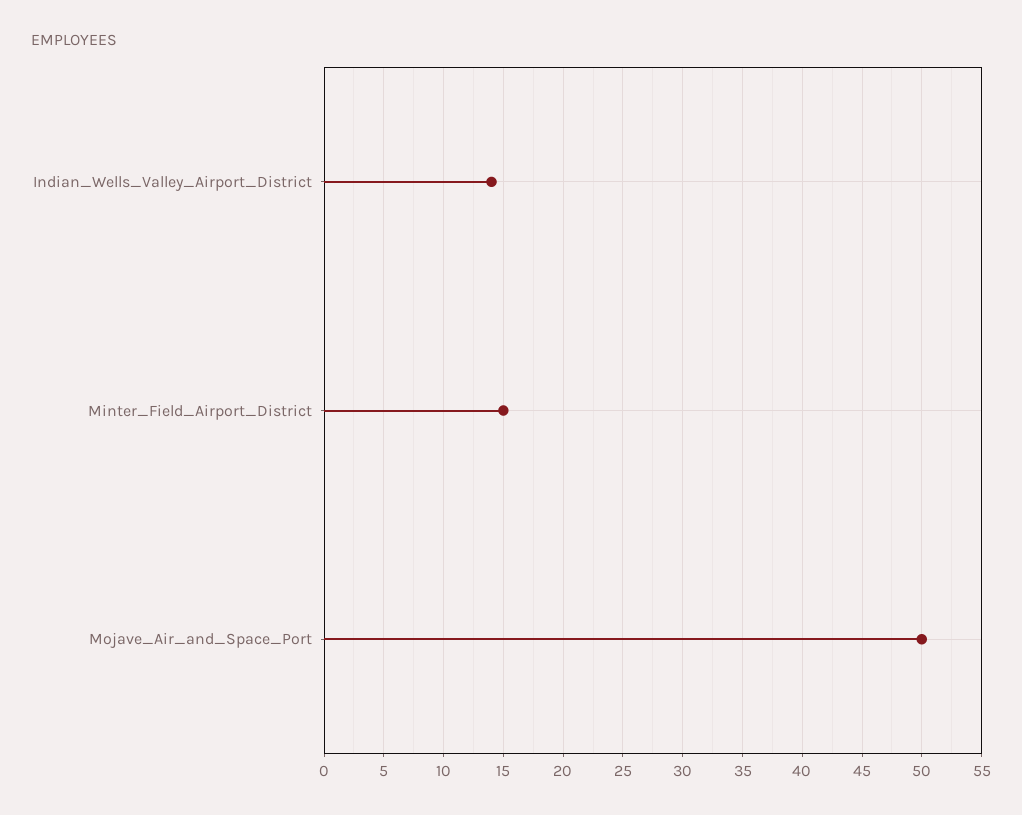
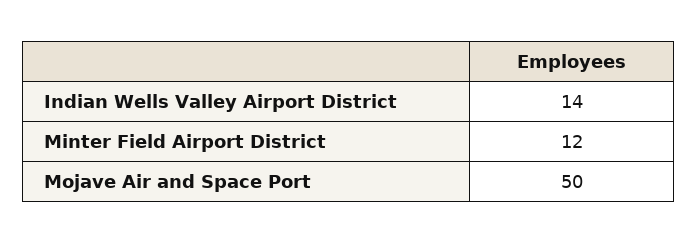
  {
    "Indian_Wells_Valley_Airport_District": 14,
-   "Minter_Field_Airport_District": 15,
+   "Minter_Field_Airport_District": 12,
    "Mojave_Air_and_Space_Port": 50
  }

